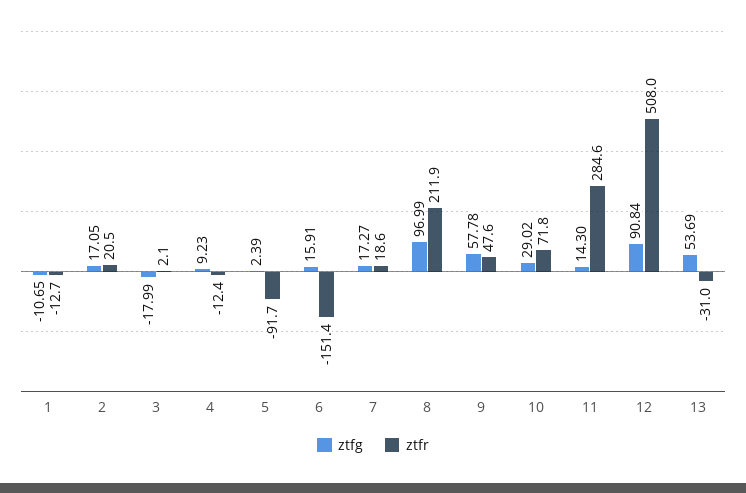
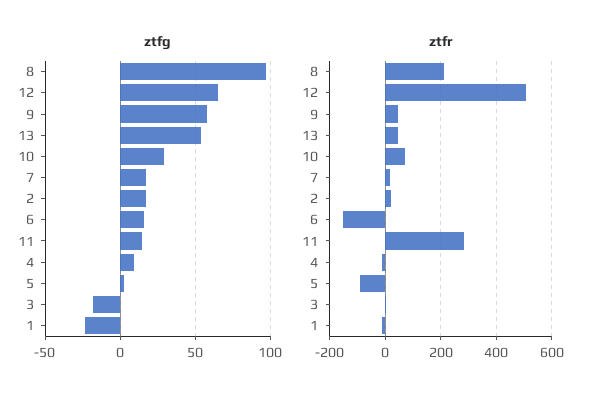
  {
    "ztfg": {
-     "1": -10.65,
+     "1": -25,
      "2": 17.05,
      "3": -17.99,
      "4": 9.23,
      "5": 2.39,
      "6": 15.91,
      "7": 17.27,
      "8": 96.99,
      "9": 57.78,
      "10": 29.02,
      "11": 14.3,
-     "12": 90.84,
+     "12": 65,
      "13": 53.69
    },
    "ztfr": {
      "1": -12.7,
      "2": 20.5,
      "3": 2.1,
      "4": -12.4,
      "5": -91.7,
      "6": -151.4,
      "7": 18.6,
      "8": 211.9,
      "9": 47.6,
      "10": 71.8,
      "11": 284.6,
      "12": 508,
-     "13": -31
+     "13": 50
    }
  }

